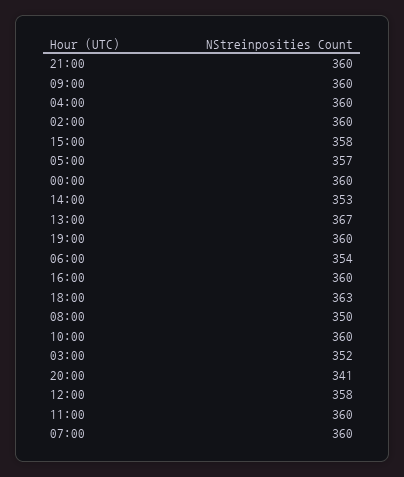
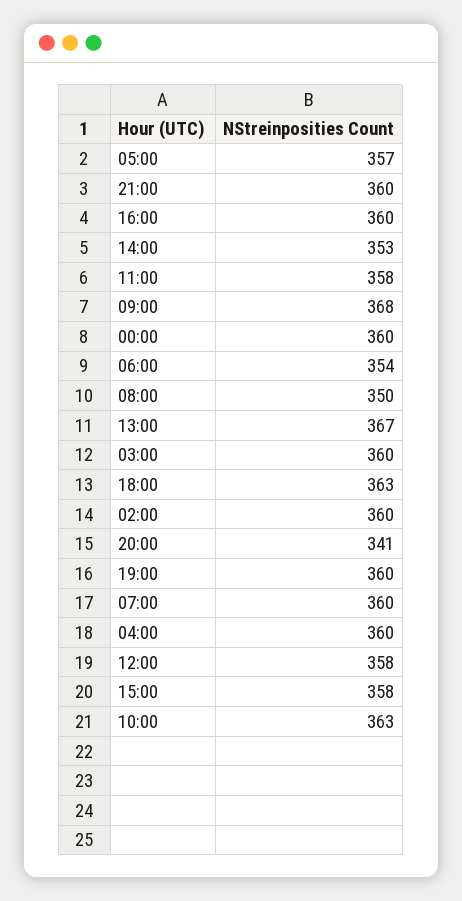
  {
    "21:00": 360,
-   "09:00": 360,
+   "09:00": 368,
    "04:00": 360,
    "02:00": 360,
    "15:00": 358,
    "05:00": 357,
    "00:00": 360,
    "14:00": 353,
    "13:00": 367,
    "19:00": 360,
    "06:00": 354,
    "16:00": 360,
    "18:00": 363,
    "08:00": 350,
-   "10:00": 360,
+   "10:00": 363,
-   "03:00": 352,
+   "03:00": 360,
    "20:00": 341,
    "12:00": 358,
-   "11:00": 360,
+   "11:00": 358,
    "07:00": 360
  }

